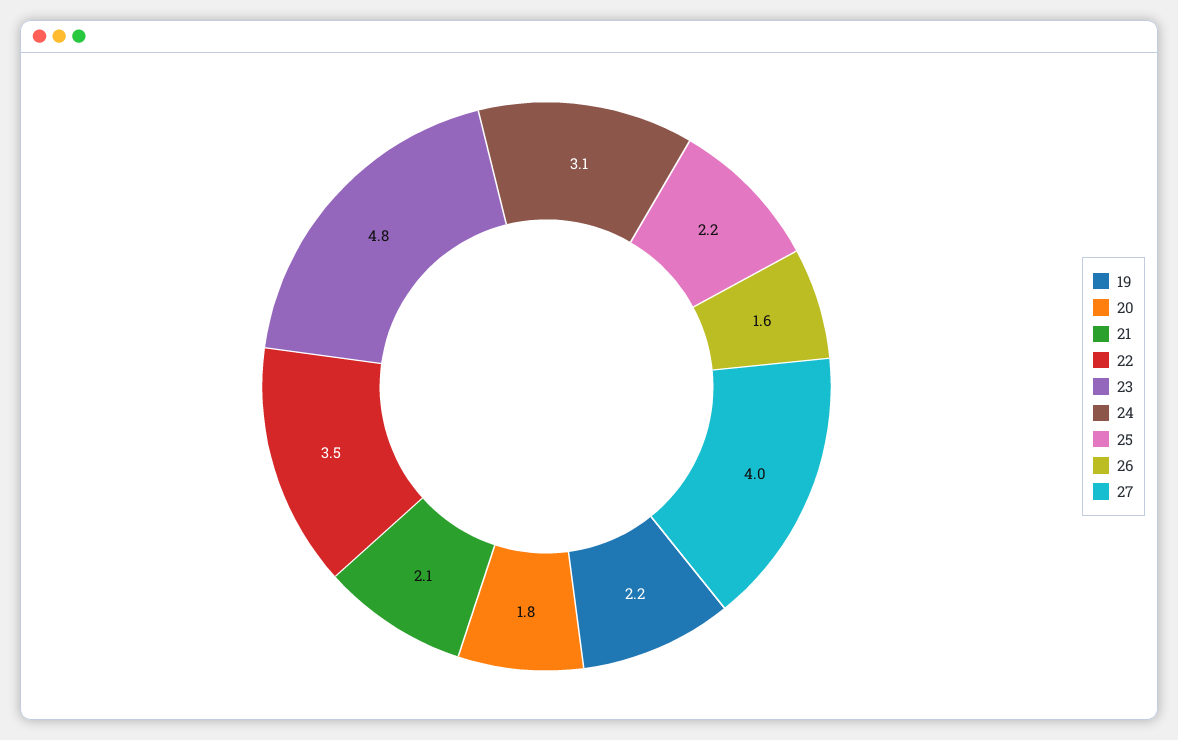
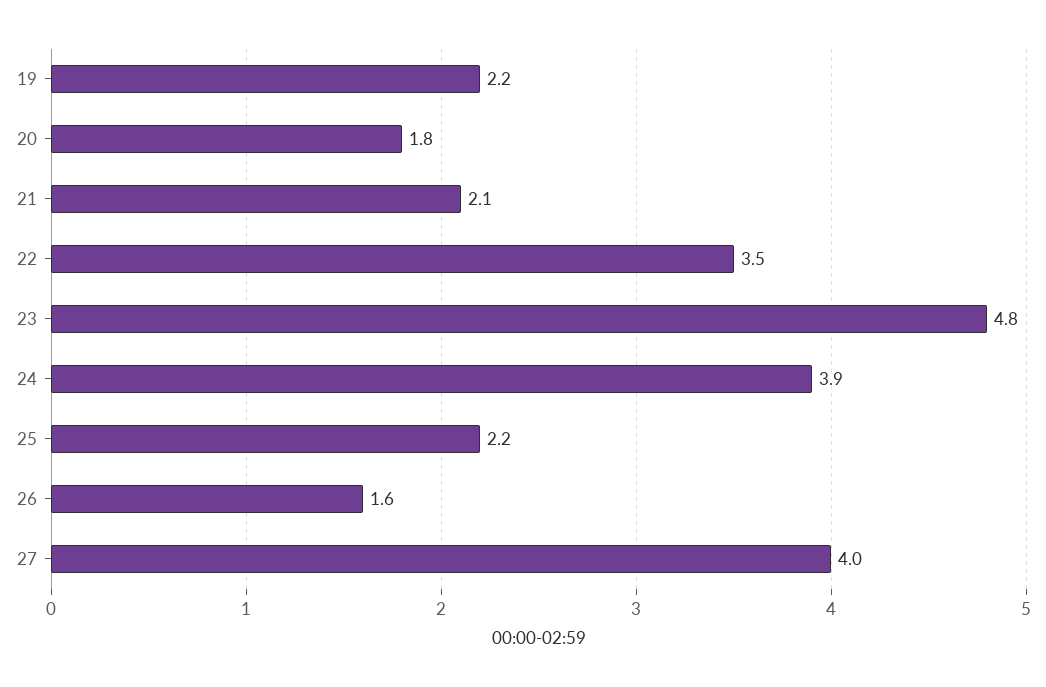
  {
    "19": 2.2,
    "20": 1.8,
    "21": 2.1,
    "22": 3.5,
    "23": 4.8,
-   "24": 3.1,
+   "24": 3.9,
    "25": 2.2,
    "26": 1.6,
    "27": 4
  }

